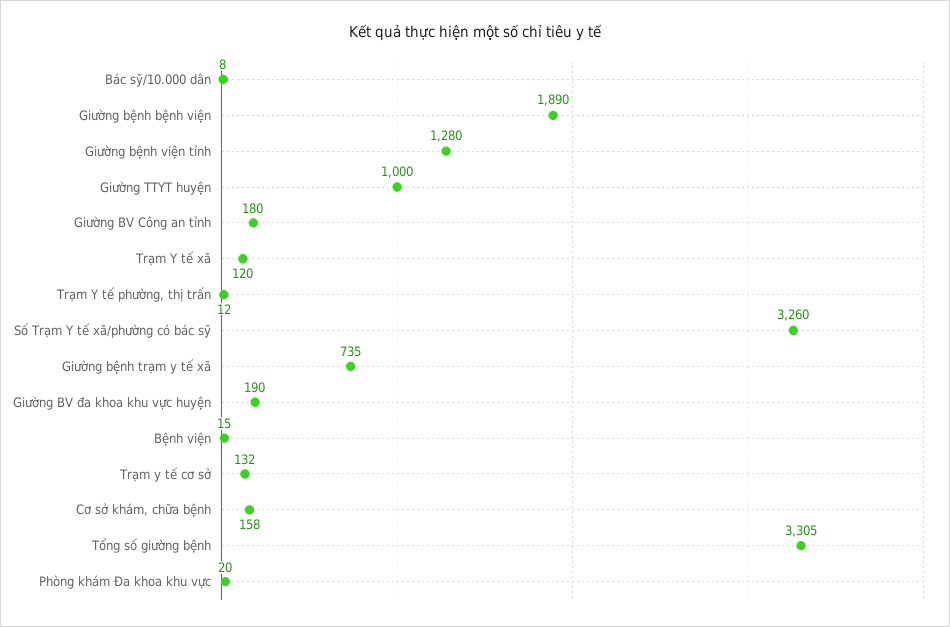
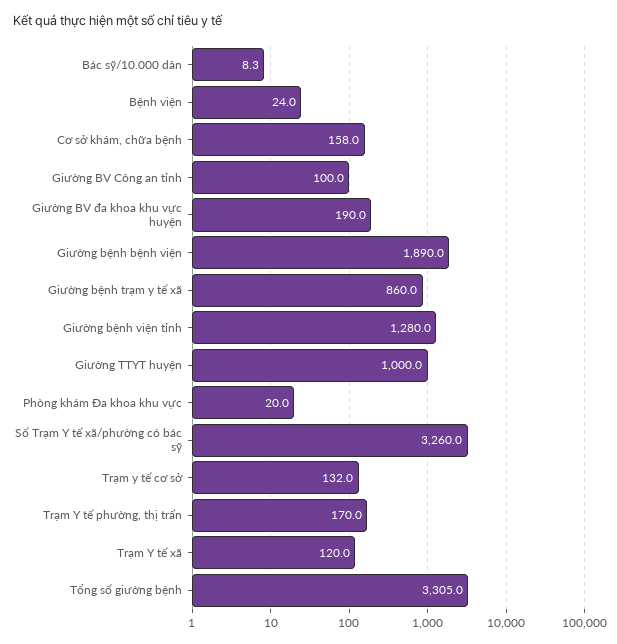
  {
    "Bác sỹ/10.000 dân": 8.3,
    "Giường bệnh bệnh viện": 1890,
    "Giường bệnh viện tỉnh": 1280,
    "Giường TTYT huyện": 1000,
-   "Giường BV Công an tỉnh": 180,
+   "Giường BV Công an tỉnh": 100,
    "Trạm Y tế xã": 120,
-   "Trạm Y tế phường, thị trấn": 12,
+   "Trạm Y tế phường, thị trấn": 170,
    "Số Trạm Y tế xã/phường có bác sỹ": 3260,
-   "Giường bệnh trạm y tế xã": 735,
+   "Giường bệnh trạm y tế xã": 860,
    "Giường BV đa khoa khu vực huyện": 190,
-   "Bệnh viện": 15,
+   "Bệnh viện": 24,
    "Trạm y tế cơ sở": 132,
    "Cơ sở khám, chữa bệnh": 158,
    "Tổng số giường bệnh": 3305,
    "Phòng khám Đa khoa khu vực": 20
  }

